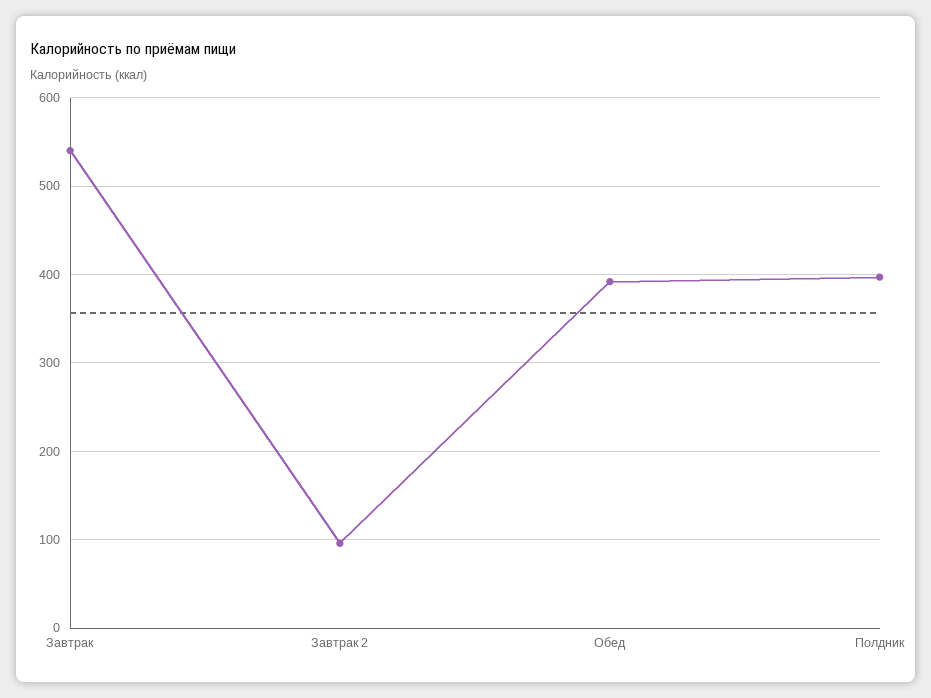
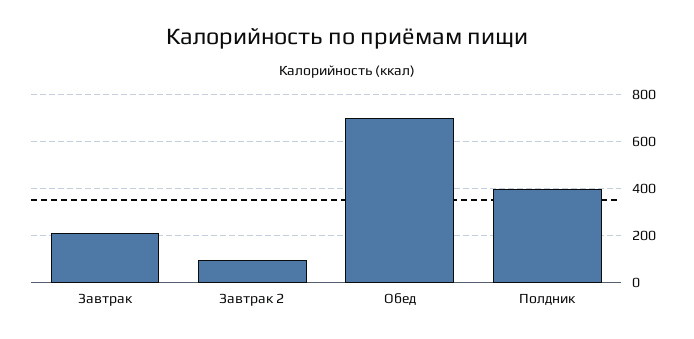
  {
-   "Завтрак": 540,
+   "Завтрак": 200,
    "Завтрак 2": 100,
-   "Обед": 390,
+   "Обед": 700,
    "Полдник": 400
  }

